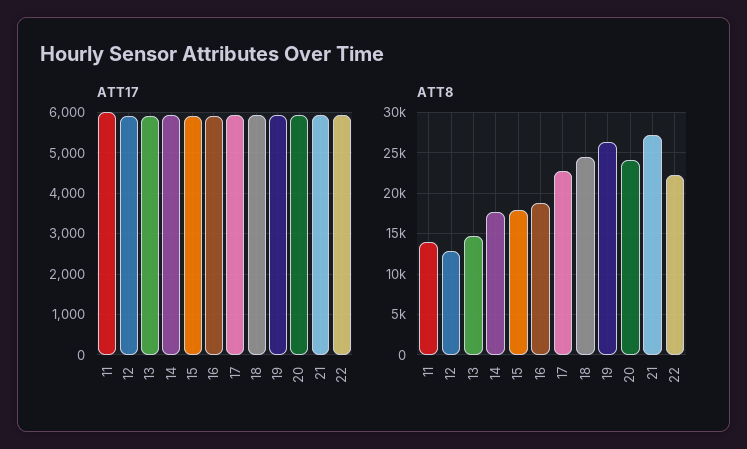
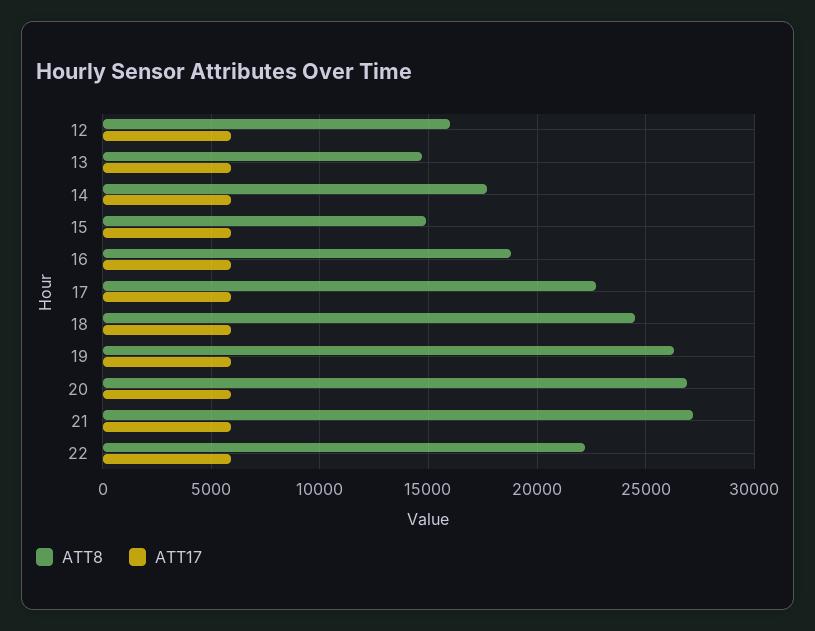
  {
    "ATT17": {
-     "11": 6000,
      "12": 6000,
      "13": 6000,
      "14": 6000,
      "15": 6000,
      "16": 6000,
      "17": 6000,
      "18": 6000,
      "19": 6000,
      "20": 6000,
      "21": 6000,
      "22": 6000
    },
    "ATT8": {
-     "11": 14000,
-     "12": 13000,
+     "12": 16000,
      "13": 14500,
      "14": 17500,
-     "15": 18000,
+     "15": 15000,
      "16": 19000,
      "17": 22500,
      "18": 24500,
      "19": 26500,
-     "20": 24000,
+     "20": 27000,
      "21": 27000,
      "22": 22000
    }
  }

